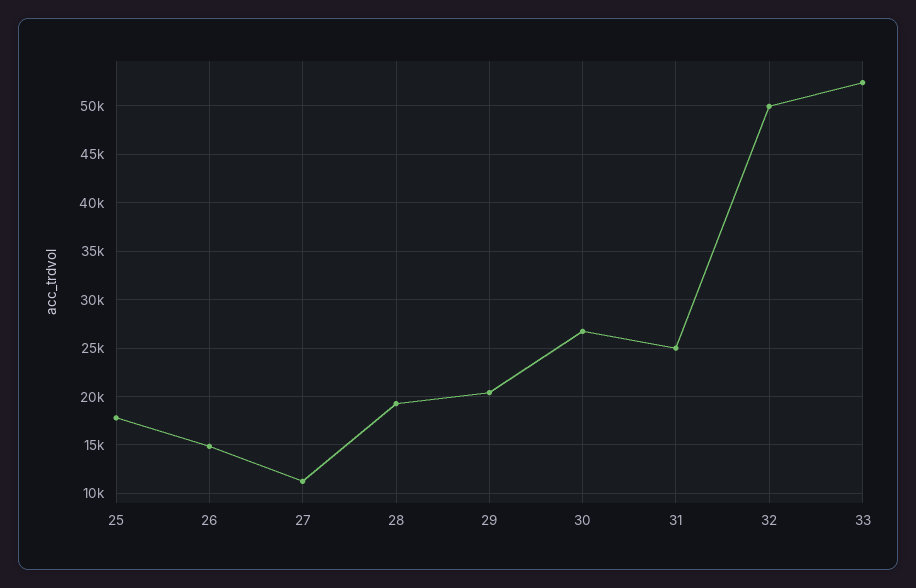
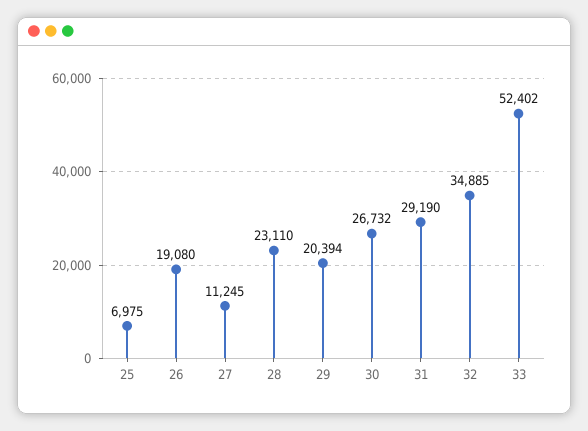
  {
-   "25": 18000,
+   "25": 6975,
-   "26": 15000,
+   "26": 19080,
    "27": 11245,
-   "28": 19000,
+   "28": 23110,
    "29": 20394,
    "30": 26732,
-   "31": 25000,
+   "31": 29190,
-   "32": 50000,
+   "32": 34885,
    "33": 52402
  }

